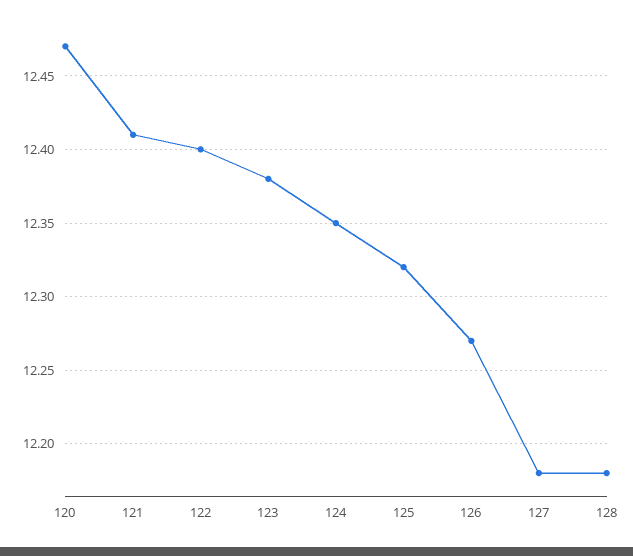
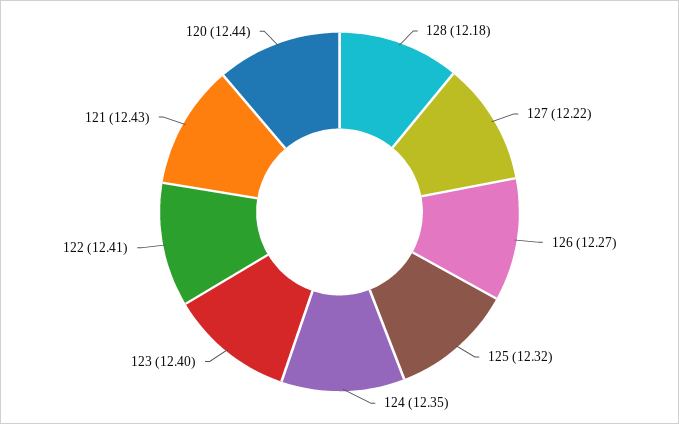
  {
-   "120": 12.47,
+   "120": 12.44,
-   "121": 12.41,
+   "121": 12.43,
-   "122": 12.4,
+   "122": 12.41,
-   "123": 12.38,
+   "123": 12.4,
    "124": 12.35,
    "125": 12.32,
    "126": 12.27,
-   "127": 12.18,
+   "127": 12.22,
    "128": 12.18
  }

